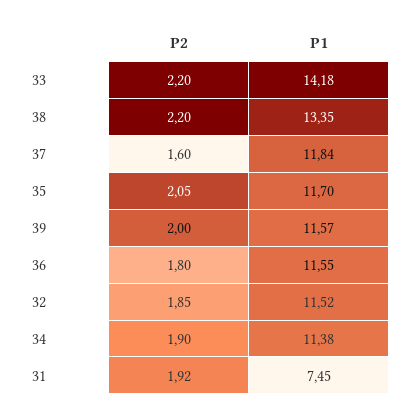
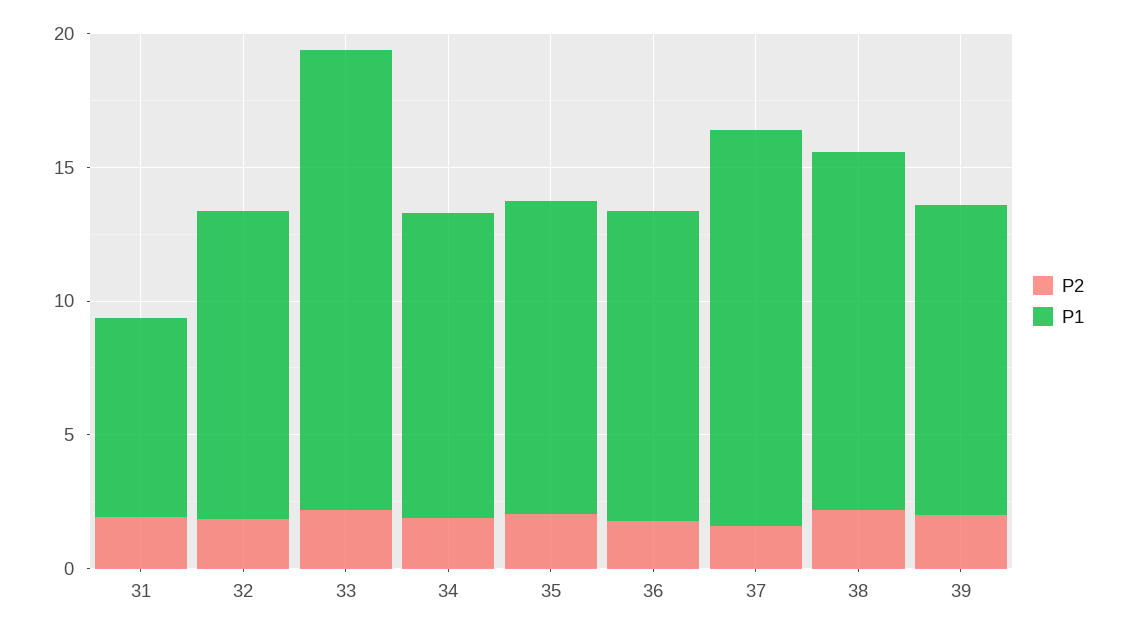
  {
    "P2": {
      "33": 2.2,
      "38": 2.2,
      "37": 1.6,
      "35": 2.05,
      "39": 2,
      "36": 1.8,
      "32": 1.85,
      "34": 1.9,
      "31": 1.92
    },
    "P1": {
-     "33": 14.18,
+     "33": 17,
      "38": 13.35,
-     "37": 11.84,
+     "37": 15,
      "35": 11.7,
      "39": 11.57,
      "36": 11.55,
      "32": 11.52,
      "34": 11.38,
      "31": 7.45
    }
  }

